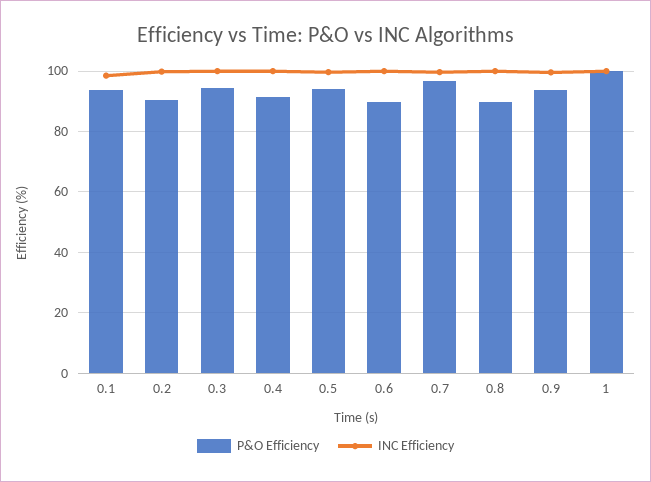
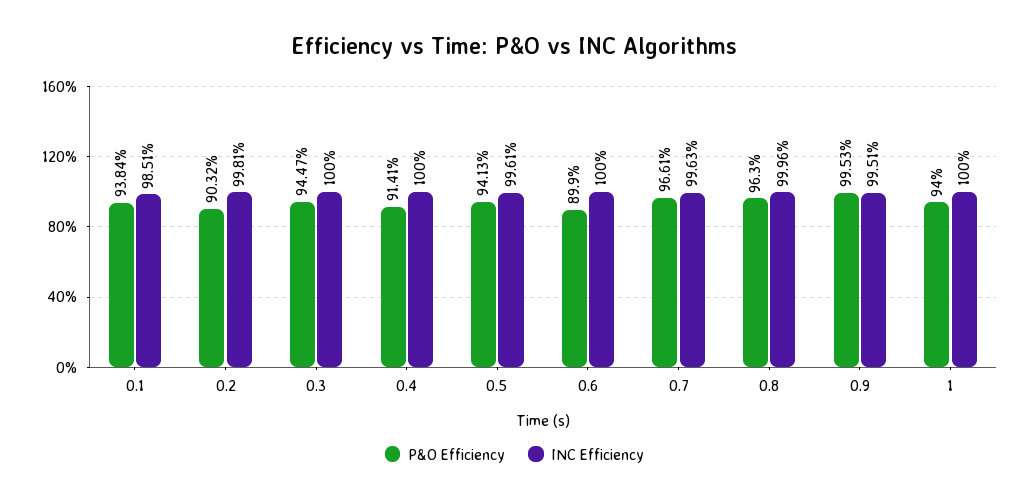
  {
    "P&O Efficiency": {
      "0.1": 93.84,
      "0.2": 90.32,
      "0.3": 94.47,
      "0.4": 91.41,
      "0.5": 94.13,
      "0.6": 89.9,
      "0.7": 96.61,
-     "0.8": 90,
+     "0.8": 96.3,
-     "0.9": 94,
+     "0.9": 99.53,
-     "1": 100
+     "1": 94
    },
    "INC Efficiency": {
      "0.1": 98.51,
      "0.2": 99.81,
      "0.3": 100,
      "0.4": 100,
      "0.5": 99.61,
      "0.6": 100,
      "0.7": 99.63,
      "0.8": 99.96,
      "0.9": 99.51,
      "1": 100
    }
  }

